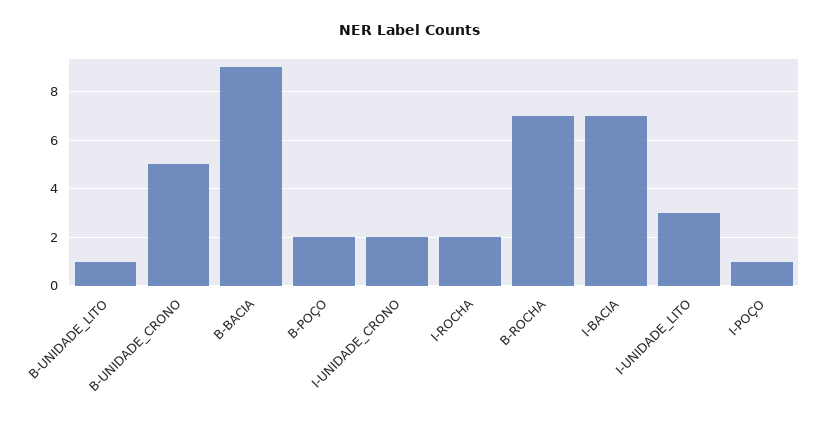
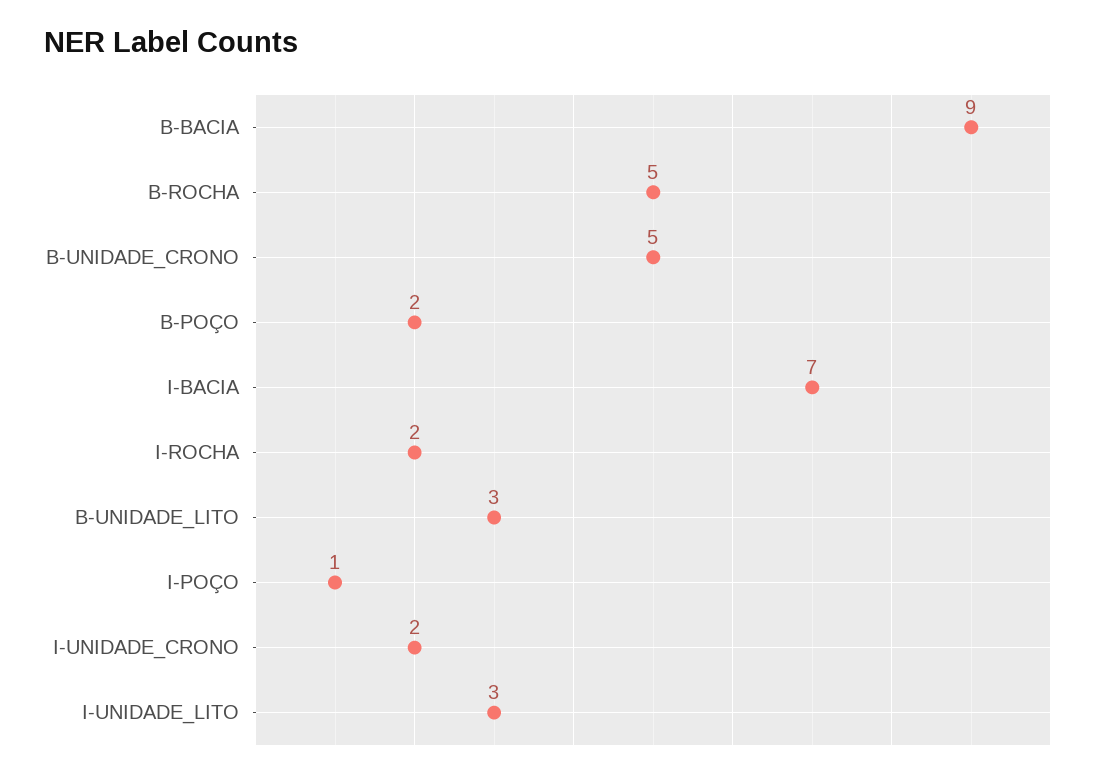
  {
-   "B-UNIDADE_LITO": 1,
+   "B-UNIDADE_LITO": 3,
    "B-UNIDADE_CRONO": 5,
    "B-BACIA": 9,
    "B-POÇO": 2,
    "I-UNIDADE_CRONO": 2,
    "I-ROCHA": 2,
-   "B-ROCHA": 7,
+   "B-ROCHA": 5,
    "I-BACIA": 7,
    "I-UNIDADE_LITO": 3,
    "I-POÇO": 1
  }

